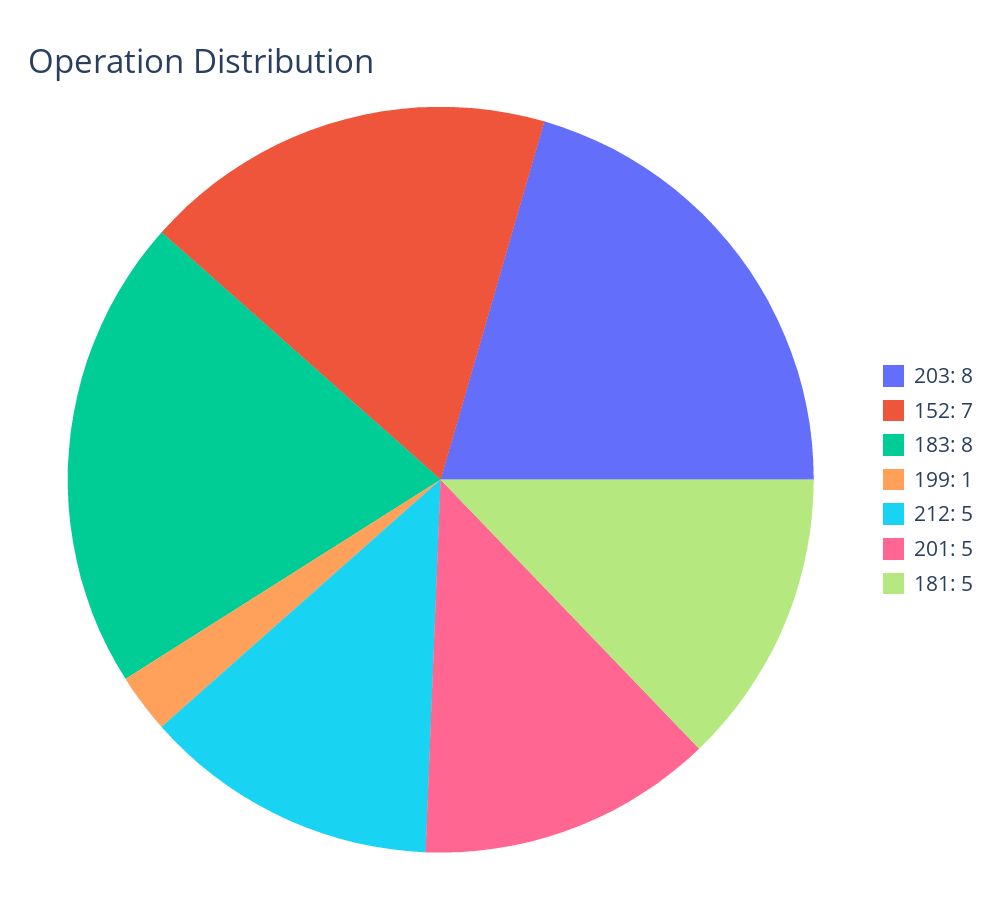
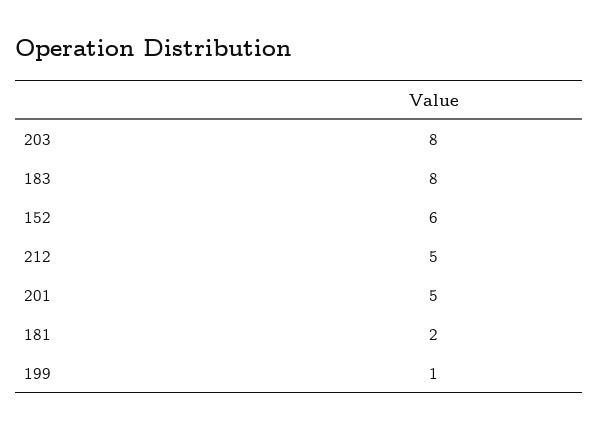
  {
    "203": 8,
-   "152": 7,
+   "152": 6,
    "183": 8,
    "199": 1,
    "212": 5,
    "201": 5,
-   "181": 5
+   "181": 2
  }

